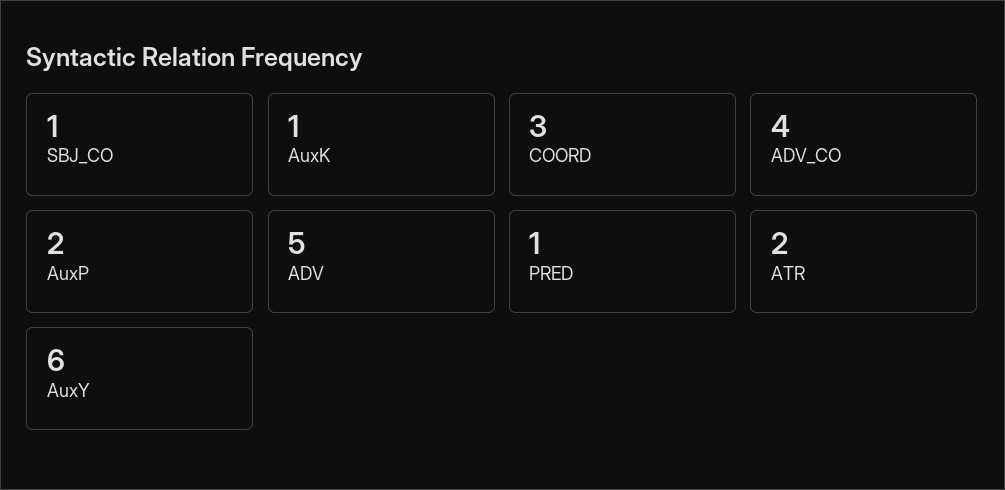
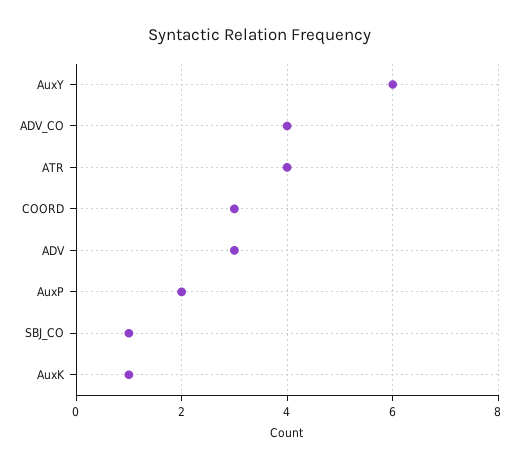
  {
    "SBJ_CO": 1,
    "AuxK": 1,
    "COORD": 3,
    "ADV_CO": 4,
    "AuxP": 2,
-   "ADV": 5,
+   "ADV": 3,
-   "PRED": 1,
-   "ATR": 2,
+   "ATR": 4,
    "AuxY": 6
  }

